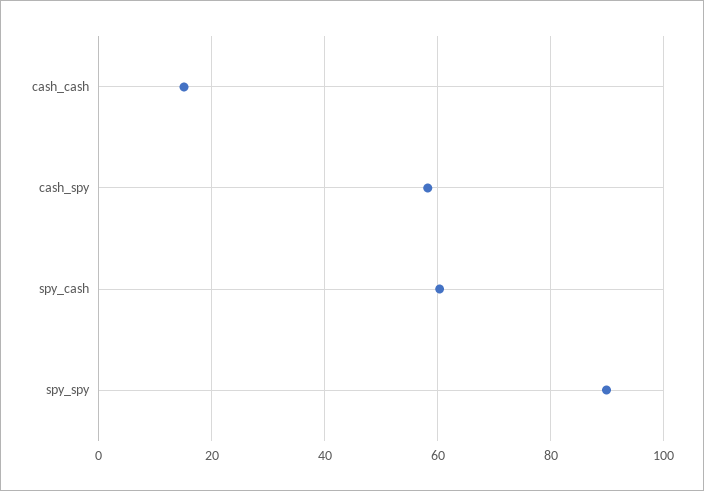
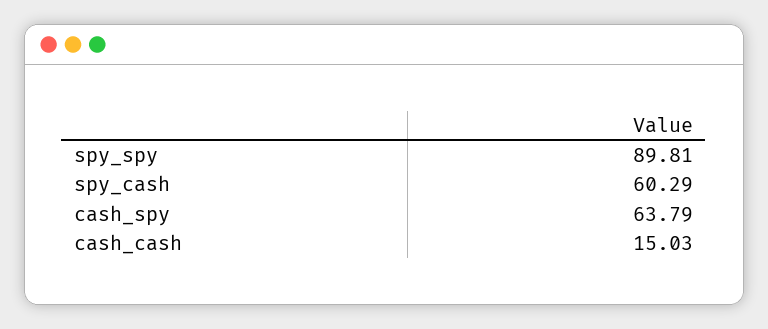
  {
    "cash_cash": 15.03,
-   "cash_spy": 58,
+   "cash_spy": 63.79,
    "spy_cash": 60.29,
    "spy_spy": 89.81
  }

